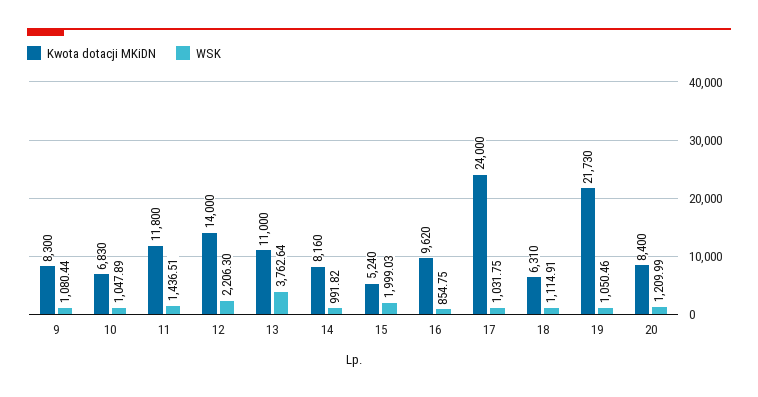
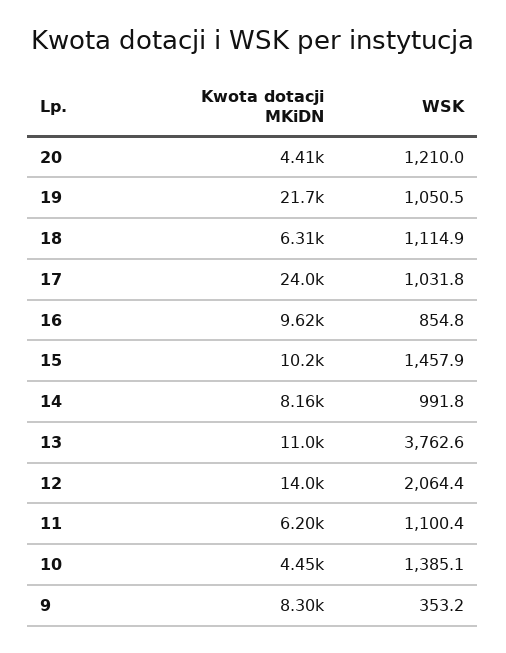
  {
    "Kwota dotacji MKiDN": {
      "9": 8300,
-     "10": 6830,
+     "10": 4450,
-     "11": 11800,
+     "11": 6200,
      "12": 14000,
      "13": 11000,
      "14": 8160,
-     "15": 5240,
+     "15": 10200,
      "16": 9620,
      "17": 24000,
      "18": 6310,
      "19": 21730,
-     "20": 8400
+     "20": 4410
    },
    "WSK": {
-     "9": 1080.44,
+     "9": 353.2,
-     "10": 1047.89,
+     "10": 1385.1,
-     "11": 1436.51,
+     "11": 1100.4,
-     "12": 2206.3,
+     "12": 2064.4,
      "13": 3762.64,
      "14": 991.82,
-     "15": 1999.03,
+     "15": 1457.9,
      "16": 854.75,
      "17": 1031.75,
      "18": 1114.91,
      "19": 1050.46,
      "20": 1209.99
    }
  }

